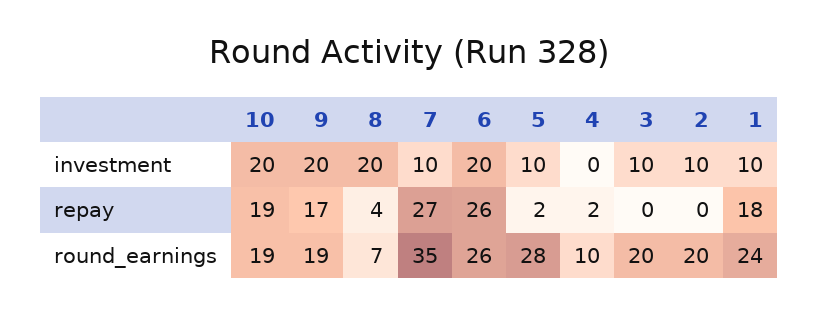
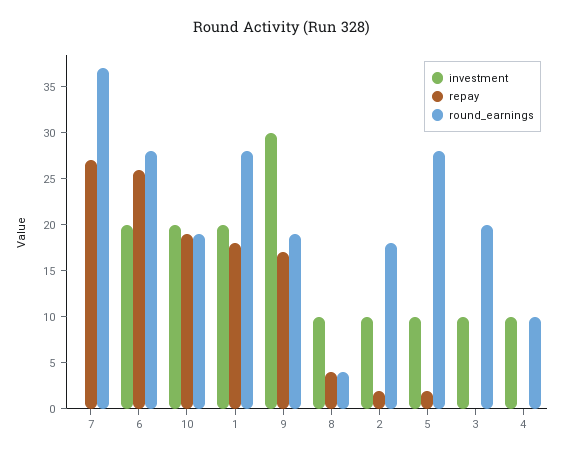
  {
    "investment": {
      "10": 20,
-     "9": 20,
+     "9": 30,
-     "8": 20,
+     "8": 10,
-     "7": 10,
+     "7": 0,
      "6": 20,
      "5": 10,
-     "4": 0,
+     "4": 10,
      "3": 10,
      "2": 10,
-     "1": 10
+     "1": 20
    },
    "repay": {
      "10": 19,
      "9": 17,
      "8": 4,
      "7": 27,
      "6": 26,
      "5": 2,
-     "4": 2,
+     "4": 0,
      "3": 0,
-     "2": 0,
+     "2": 2,
      "1": 18
    },
    "round_earnings": {
      "10": 19,
      "9": 19,
-     "8": 7,
+     "8": 4,
-     "7": 35,
+     "7": 37,
-     "6": 26,
+     "6": 28,
      "5": 28,
      "4": 10,
      "3": 20,
-     "2": 20,
+     "2": 18,
-     "1": 24
+     "1": 28
    }
  }

